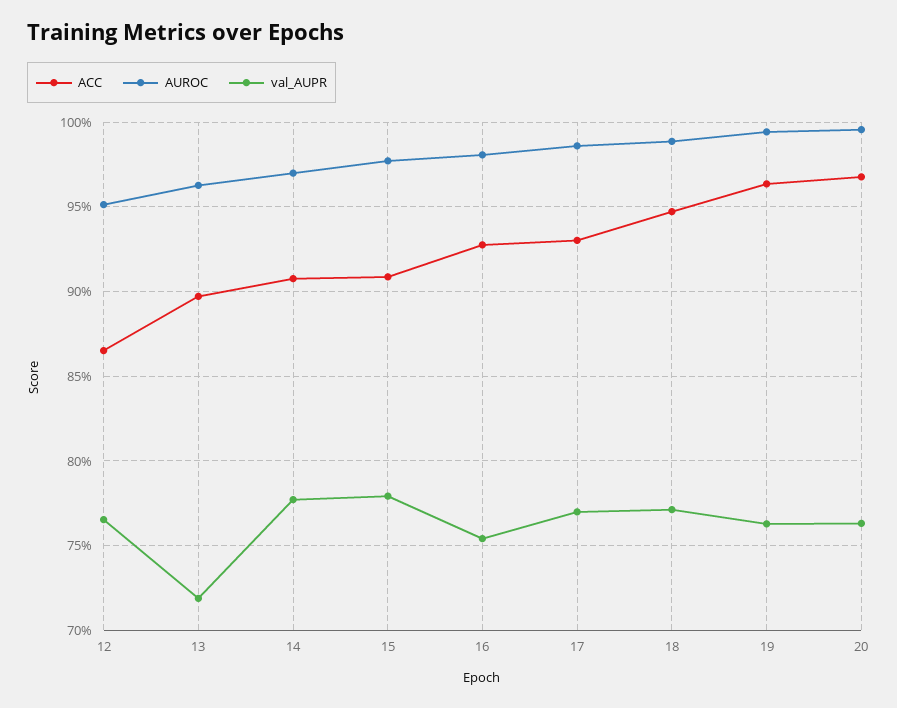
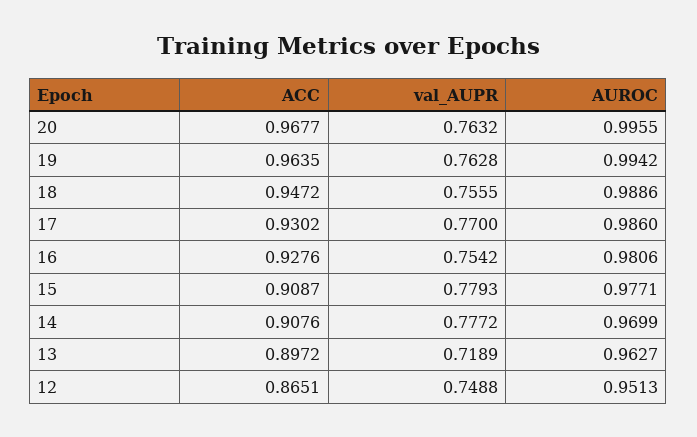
  {
    "ACC": {
      "12": 0.8651,
      "13": 0.8972,
      "14": 0.9076,
      "15": 0.9087,
      "16": 0.9276,
      "17": 0.9302,
      "18": 0.9472,
      "19": 0.9635,
      "20": 0.9677
    },
    "AUROC": {
      "12": 0.9513,
      "13": 0.9627,
      "14": 0.9699,
      "15": 0.9771,
      "16": 0.9806,
      "17": 0.986,
      "18": 0.9886,
      "19": 0.9942,
      "20": 0.9955
    },
    "val_AUPR": {
-     "12": 0.765,
+     "12": 0.7488,
      "13": 0.7189,
      "14": 0.7772,
      "15": 0.7793,
      "16": 0.7542,
      "17": 0.77,
-     "18": 0.77,
+     "18": 0.7555,
      "19": 0.7628,
      "20": 0.7632
    }
  }

